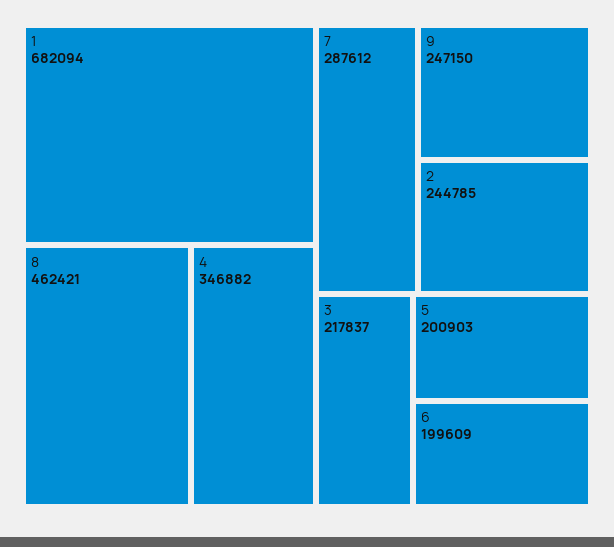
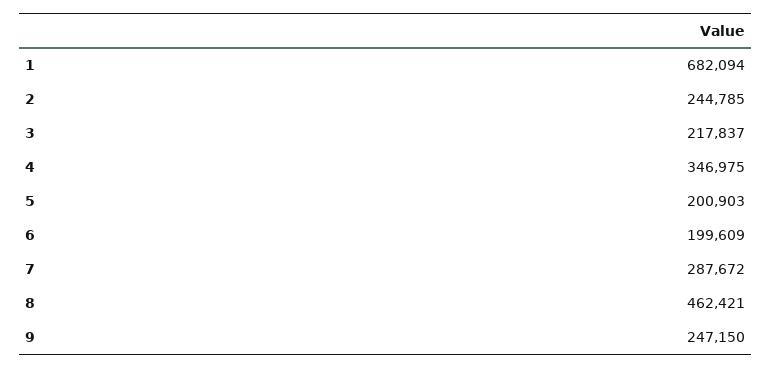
  {
    "1": 682094,
    "8": 462421,
-   "4": 346882,
+   "4": 346975,
-   "7": 287612,
+   "7": 287672,
    "9": 247150,
    "2": 244785,
    "3": 217837,
    "5": 200903,
    "6": 199609
  }

